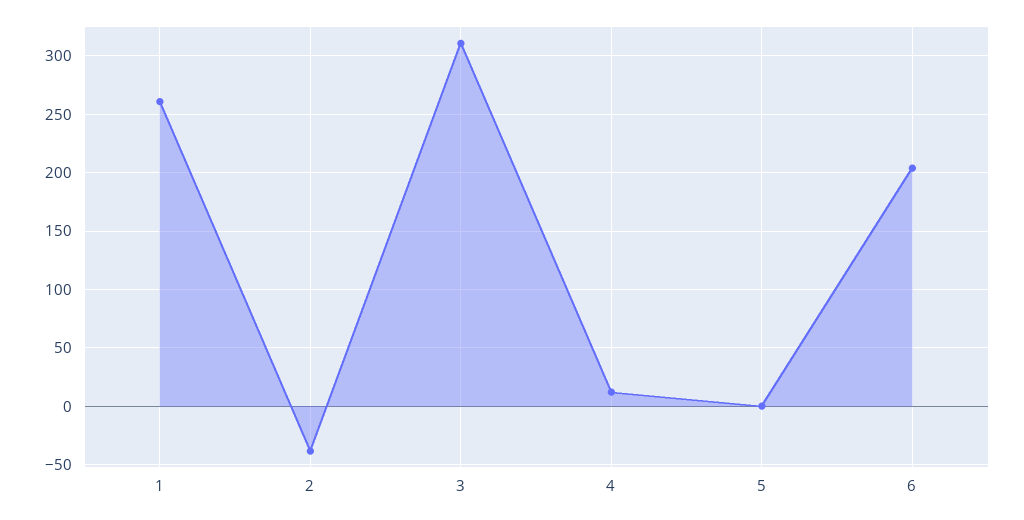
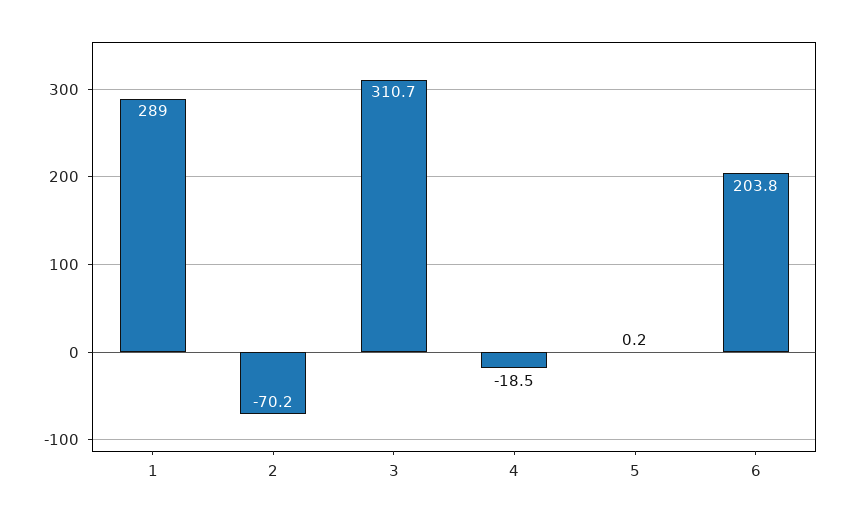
  {
-   "1": 260,
+   "1": 289,
-   "2": -40,
+   "2": -70.2,
    "3": 310.7,
-   "4": 10,
+   "4": -18.5,
    "5": 0.2,
    "6": 203.8
  }

